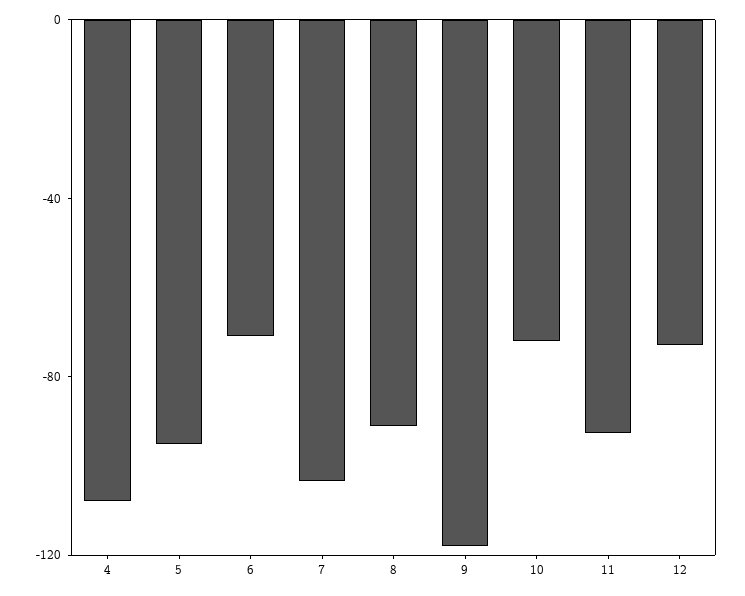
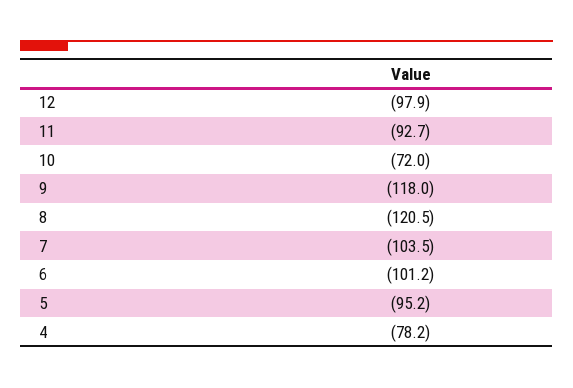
  {
-   "4": -110,
+   "4": -78.2,
    "5": -95.2,
-   "6": -70,
+   "6": -101.2,
    "7": -103.5,
-   "8": -90,
+   "8": -120.5,
    "9": -118,
    "10": -72,
    "11": -92.7,
-   "12": -70
+   "12": -97.9
  }

